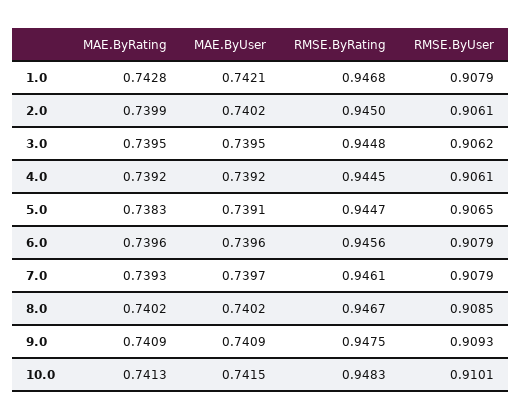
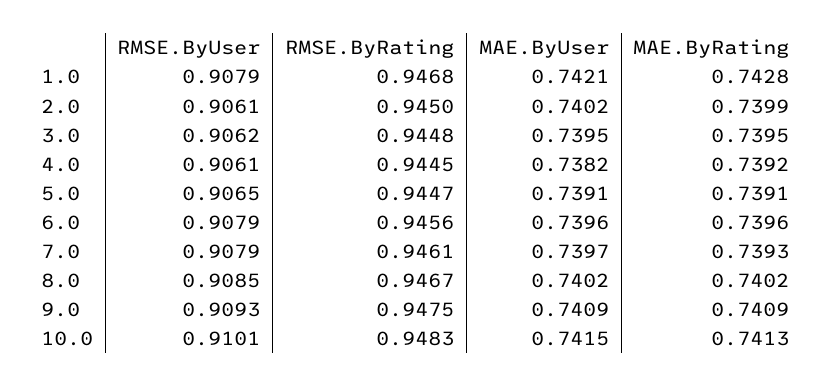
  {
    "MAE.ByRating": {
      "1.0": 0.7428,
      "2.0": 0.7399,
      "3.0": 0.7395,
      "4.0": 0.7392,
-     "5.0": 0.7383,
+     "5.0": 0.7391,
      "6.0": 0.7396,
      "7.0": 0.7393,
      "8.0": 0.7402,
      "9.0": 0.7409,
      "10.0": 0.7413
    },
    "MAE.ByUser": {
      "1.0": 0.7421,
      "2.0": 0.7402,
      "3.0": 0.7395,
-     "4.0": 0.7392,
+     "4.0": 0.7382,
      "5.0": 0.7391,
      "6.0": 0.7396,
      "7.0": 0.7397,
      "8.0": 0.7402,
      "9.0": 0.7409,
      "10.0": 0.7415
    },
    "RMSE.ByRating": {
      "1.0": 0.9468,
      "2.0": 0.945,
      "3.0": 0.9448,
      "4.0": 0.9445,
      "5.0": 0.9447,
      "6.0": 0.9456,
      "7.0": 0.9461,
      "8.0": 0.9467,
      "9.0": 0.9475,
      "10.0": 0.9483
    },
    "RMSE.ByUser": {
      "1.0": 0.9079,
      "2.0": 0.9061,
      "3.0": 0.9062,
      "4.0": 0.9061,
      "5.0": 0.9065,
      "6.0": 0.9079,
      "7.0": 0.9079,
      "8.0": 0.9085,
      "9.0": 0.9093,
      "10.0": 0.9101
    }
  }

